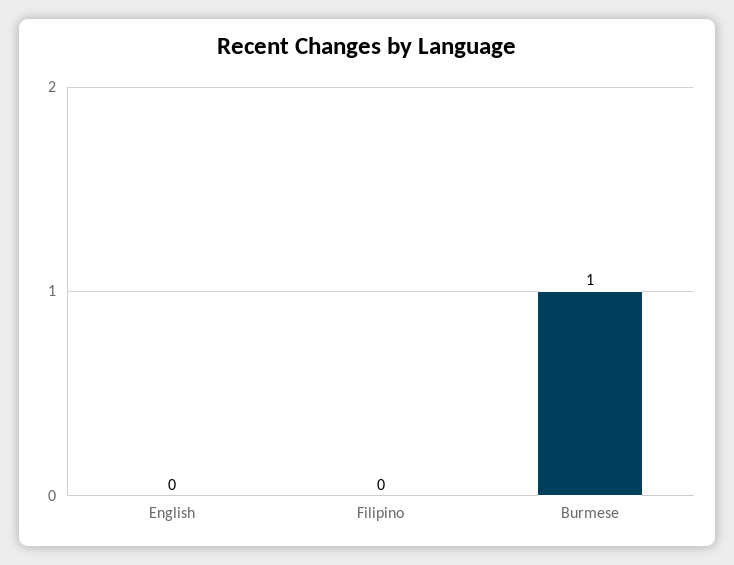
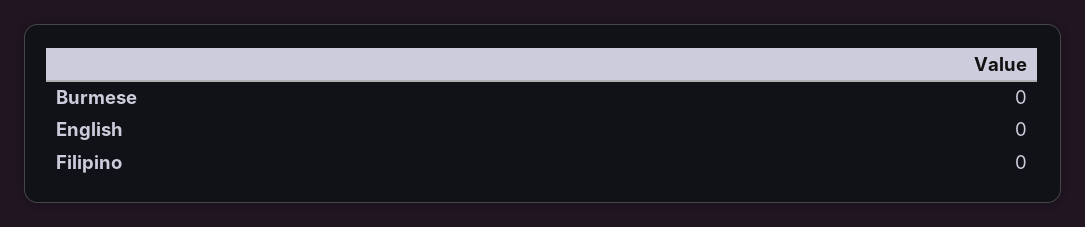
  {
    "English": 0,
    "Filipino": 0,
-   "Burmese": 1
+   "Burmese": 0
  }

